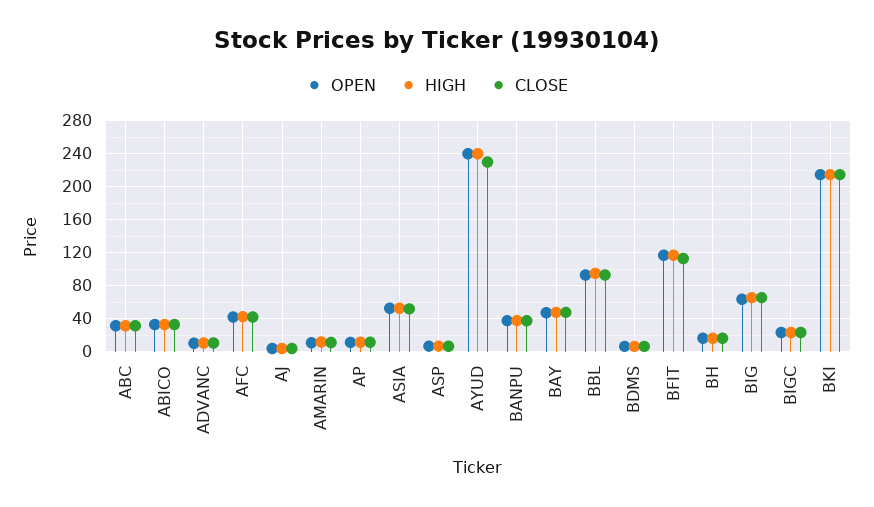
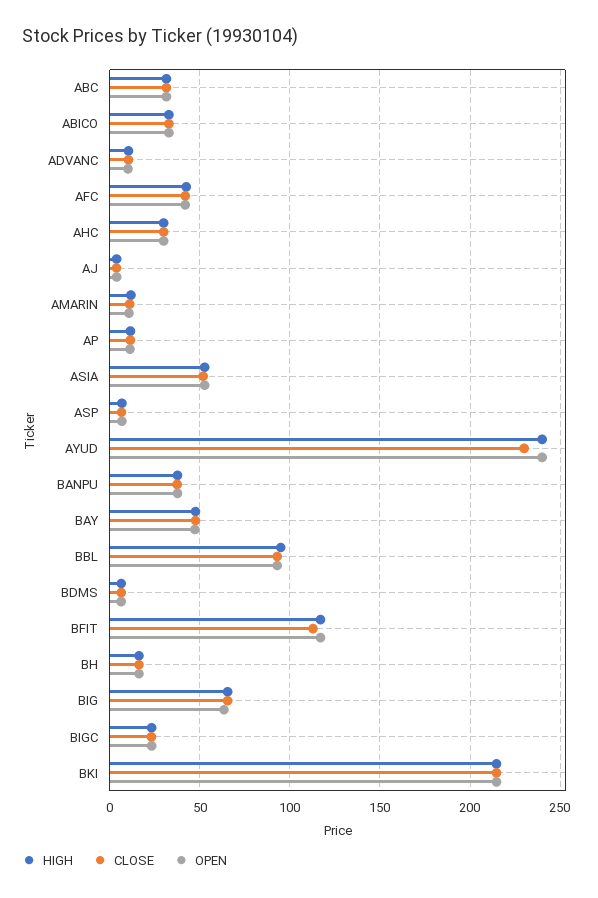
  {
    "OPEN": {
      "ABC": 30,
      "ABICO": 35,
      "ADVANC": 10,
      "AFC": 40,
      "AJ": 5,
      "AMARIN": 10,
      "AP": 10,
      "ASIA": 55,
      "ASP": 5,
      "AYUD": 240,
      "BANPU": 40,
      "BAY": 45,
      "BBL": 95,
      "BDMS": 5,
      "BFIT": 115,
      "BH": 15,
      "BIG": 65,
      "BIGC": 25,
-     "BKI": 215
+     "BKI": 215,
+     "AHC": 30
    },
    "HIGH": {
      "ABC": 30,
      "ABICO": 35,
      "ADVANC": 10,
      "AFC": 45,
      "AJ": 5,
      "AMARIN": 10,
      "AP": 10,
      "ASIA": 55,
      "ASP": 5,
      "AYUD": 240,
      "BANPU": 40,
      "BAY": 50,
      "BBL": 95,
      "BDMS": 5,
      "BFIT": 115,
      "BH": 15,
      "BIG": 65,
      "BIGC": 25,
-     "BKI": 215
+     "BKI": 215,
+     "AHC": 30
    },
    "CLOSE": {
      "ABC": 30,
      "ABICO": 35,
      "ADVANC": 10,
      "AFC": 40,
      "AJ": 5,
      "AMARIN": 10,
      "AP": 10,
      "ASIA": 50,
      "ASP": 5,
      "AYUD": 230,
      "BANPU": 40,
      "BAY": 50,
      "BBL": 95,
      "BDMS": 5,
      "BFIT": 115,
      "BH": 15,
      "BIG": 65,
      "BIGC": 25,
-     "BKI": 215
+     "BKI": 215,
+     "AHC": 30
    }
  }

